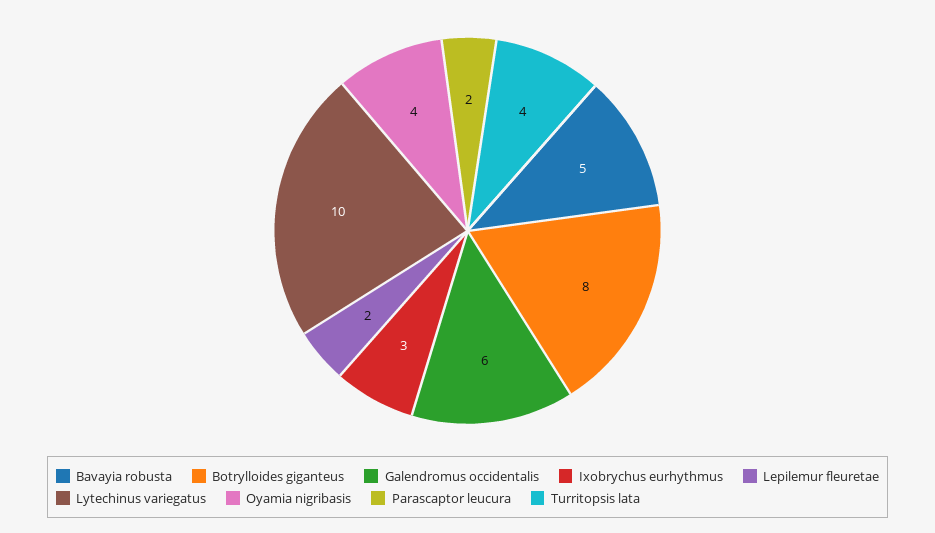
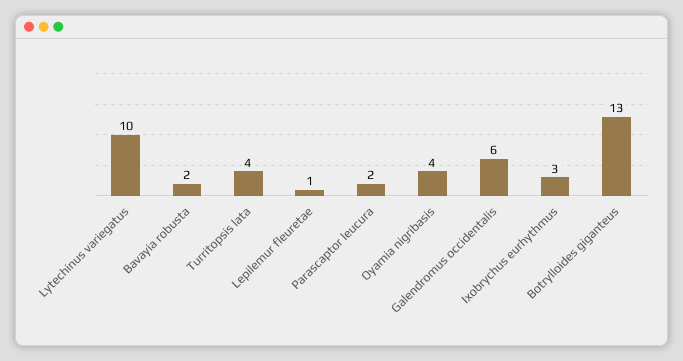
  {
-   "Bavayia robusta": 5,
+   "Bavayia robusta": 2,
-   "Botrylloides giganteus": 8,
+   "Botrylloides giganteus": 13,
    "Galendromus occidentalis": 6,
    "Ixobrychus eurhythmus": 3,
-   "Lepilemur fleuretae": 2,
+   "Lepilemur fleuretae": 1,
    "Lytechinus variegatus": 10,
    "Oyamia nigribasis": 4,
    "Parascaptor leucura": 2,
    "Turritopsis lata": 4
  }

